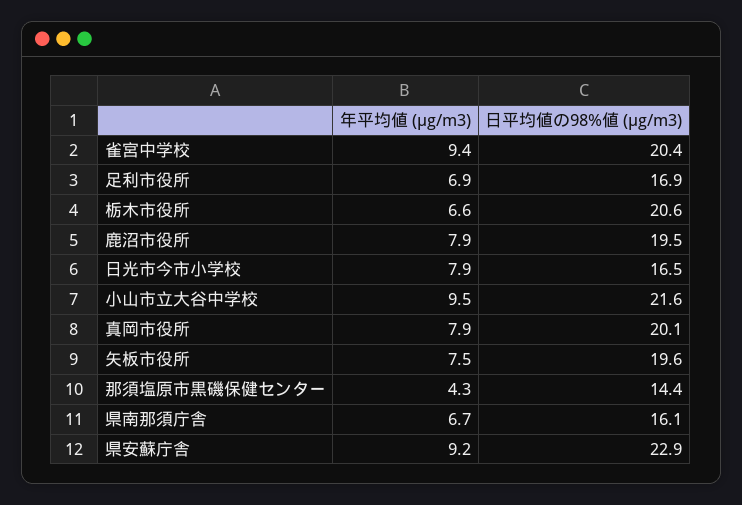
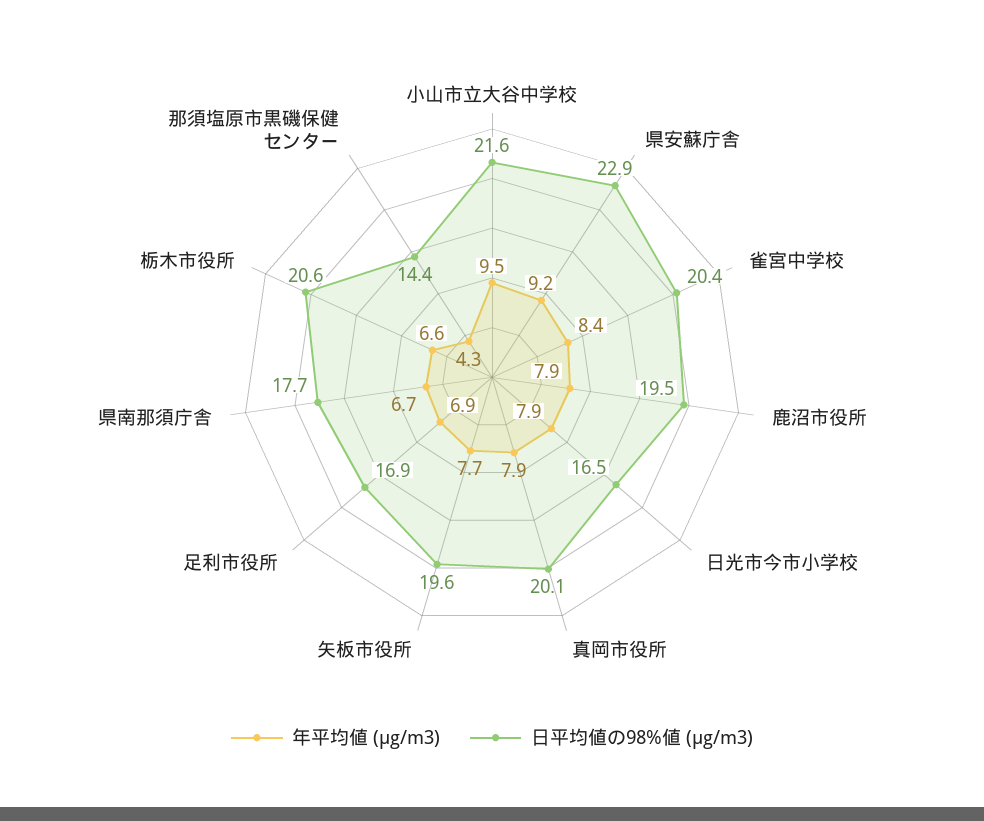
  {
    "年平均値 (μg/m3)": {
-     "雀宮中学校": 9.4,
+     "雀宮中学校": 8.4,
      "足利市役所": 6.9,
      "栃木市役所": 6.6,
      "鹿沼市役所": 7.9,
      "日光市今市小学校": 7.9,
      "小山市立大谷中学校": 9.5,
      "真岡市役所": 7.9,
-     "矢板市役所": 7.5,
+     "矢板市役所": 7.7,
      "那須塩原市黒磯保健センター": 4.3,
      "県南那須庁舎": 6.7,
      "県安蘇庁舎": 9.2
    },
    "日平均値の98%値 (μg/m3)": {
      "雀宮中学校": 20.4,
      "足利市役所": 16.9,
      "栃木市役所": 20.6,
      "鹿沼市役所": 19.5,
      "日光市今市小学校": 16.5,
      "小山市立大谷中学校": 21.6,
      "真岡市役所": 20.1,
      "矢板市役所": 19.6,
      "那須塩原市黒磯保健センター": 14.4,
-     "県南那須庁舎": 16.1,
+     "県南那須庁舎": 17.7,
      "県安蘇庁舎": 22.9
    }
  }

